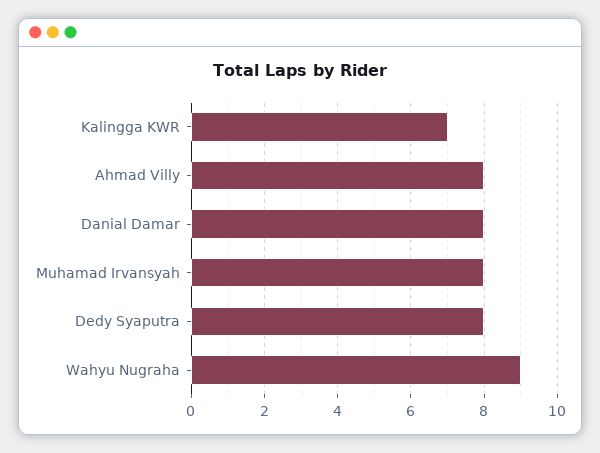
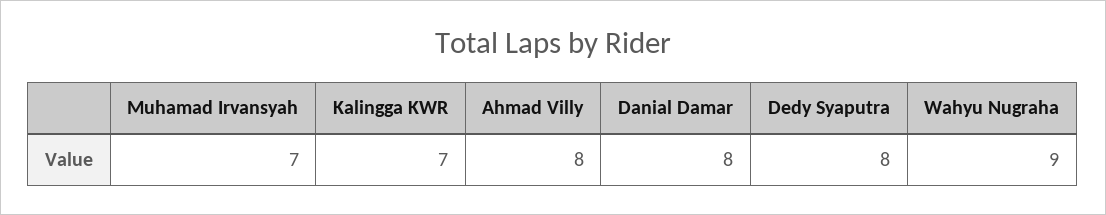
  {
    "Kalingga KWR": 7,
    "Ahmad Villy": 8,
    "Danial Damar": 8,
-   "Muhamad Irvansyah": 8,
+   "Muhamad Irvansyah": 7,
    "Dedy Syaputra": 8,
    "Wahyu Nugraha": 9
  }

